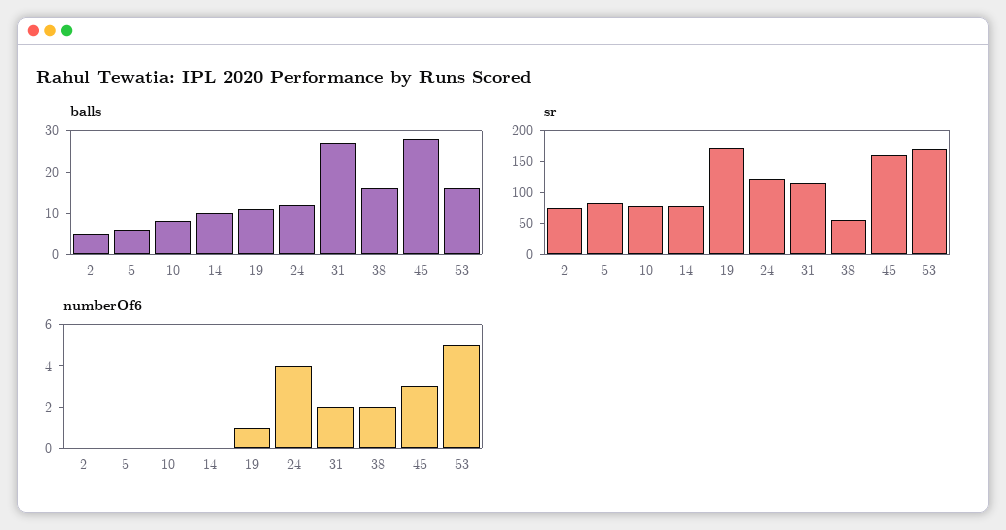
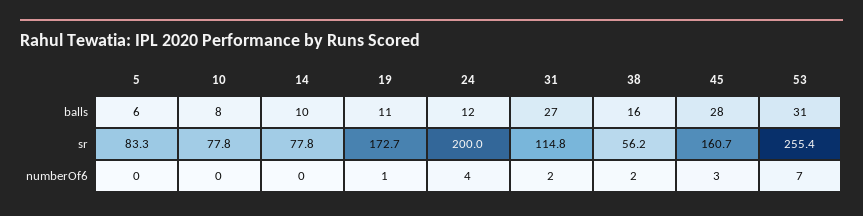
  {
    "balls": {
-     "2": 5,
      "5": 6,
      "10": 8,
      "14": 10,
      "19": 11,
      "24": 12,
      "31": 27,
      "38": 16,
      "45": 28,
-     "53": 15
+     "53": 31
    },
    "sr": {
-     "2": 75,
      "5": 83.3,
      "10": 77.8,
      "14": 77.8,
      "19": 172.7,
-     "24": 125,
+     "24": 200,
      "31": 114.8,
      "38": 56.2,
      "45": 160.7,
-     "53": 175
+     "53": 255.4
    },
    "numberOf6": {
-     "2": 0,
      "5": 0,
      "10": 0,
      "14": 0,
      "19": 1,
      "24": 4,
      "31": 2,
      "38": 2,
      "45": 3,
-     "53": 5
+     "53": 7
    }
  }

